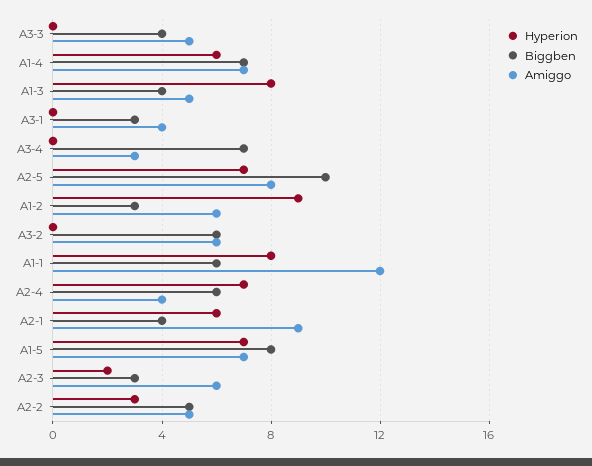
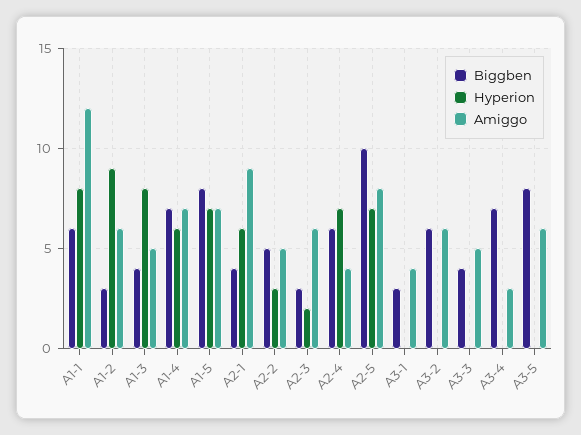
  {
    "Hyperion": {
      "A3-3": 0,
      "A1-4": 6,
      "A1-3": 8,
      "A3-1": 0,
      "A3-4": 0,
      "A2-5": 7,
      "A1-2": 9,
      "A3-2": 0,
      "A1-1": 8,
      "A2-4": 7,
      "A2-1": 6,
      "A1-5": 7,
      "A2-3": 2,
-     "A2-2": 3
+     "A2-2": 3,
+     "A3-5": 0
    },
    "Biggben": {
      "A3-3": 4,
      "A1-4": 7,
      "A1-3": 4,
      "A3-1": 3,
      "A3-4": 7,
      "A2-5": 10,
      "A1-2": 3,
      "A3-2": 6,
      "A1-1": 6,
      "A2-4": 6,
      "A2-1": 4,
      "A1-5": 8,
      "A2-3": 3,
-     "A2-2": 5
+     "A2-2": 5,
+     "A3-5": 8
    },
    "Amiggo": {
      "A3-3": 5,
      "A1-4": 7,
      "A1-3": 5,
      "A3-1": 4,
      "A3-4": 3,
      "A2-5": 8,
      "A1-2": 6,
      "A3-2": 6,
      "A1-1": 12,
      "A2-4": 4,
      "A2-1": 9,
      "A1-5": 7,
      "A2-3": 6,
-     "A2-2": 5
+     "A2-2": 5,
+     "A3-5": 6
    }
  }

